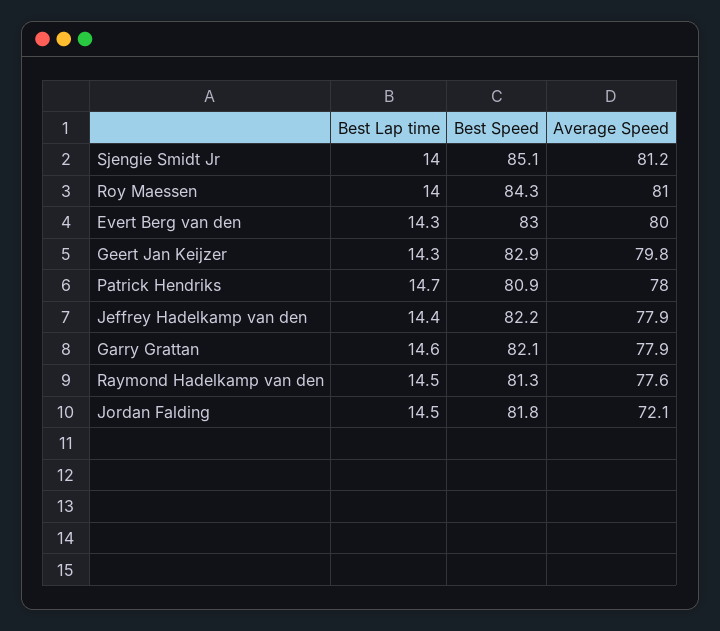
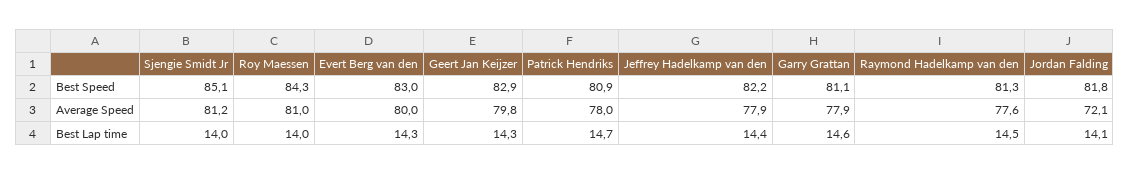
  {
    "Best Lap time": {
      "Sjengie Smidt Jr": 14,
      "Roy Maessen": 14,
      "Evert Berg van den": 14.3,
      "Geert Jan Keijzer": 14.3,
      "Patrick Hendriks": 14.7,
      "Jeffrey Hadelkamp van den": 14.4,
      "Garry Grattan": 14.6,
      "Raymond Hadelkamp van den": 14.5,
-     "Jordan Falding": 14.5
+     "Jordan Falding": 14.1
    },
    "Best Speed": {
      "Sjengie Smidt Jr": 85.1,
      "Roy Maessen": 84.3,
      "Evert Berg van den": 83,
      "Geert Jan Keijzer": 82.9,
      "Patrick Hendriks": 80.9,
      "Jeffrey Hadelkamp van den": 82.2,
-     "Garry Grattan": 82.1,
+     "Garry Grattan": 81.1,
      "Raymond Hadelkamp van den": 81.3,
      "Jordan Falding": 81.8
    },
    "Average Speed": {
      "Sjengie Smidt Jr": 81.2,
      "Roy Maessen": 81,
      "Evert Berg van den": 80,
      "Geert Jan Keijzer": 79.8,
      "Patrick Hendriks": 78,
      "Jeffrey Hadelkamp van den": 77.9,
      "Garry Grattan": 77.9,
      "Raymond Hadelkamp van den": 77.6,
      "Jordan Falding": 72.1
    }
  }

